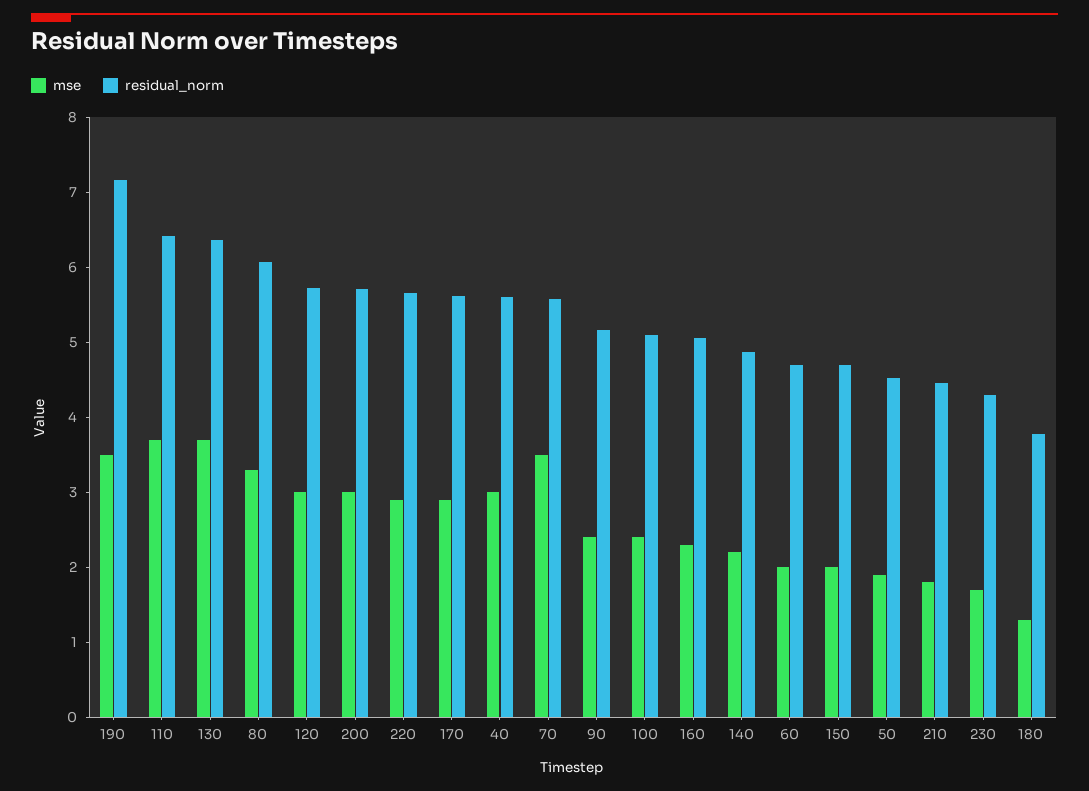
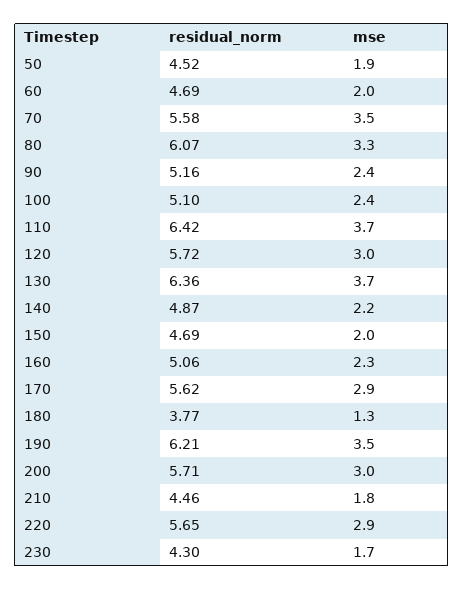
  {
    "mse": {
      "190": 3.5,
      "110": 3.7,
      "130": 3.7,
      "80": 3.3,
      "120": 3,
      "200": 3,
      "220": 2.9,
      "170": 2.9,
-     "40": 3,
      "70": 3.5,
      "90": 2.4,
      "100": 2.4,
      "160": 2.3,
      "140": 2.2,
      "60": 2,
      "150": 2,
      "50": 1.9,
      "210": 1.8,
      "230": 1.7,
      "180": 1.3
    },
    "residual_norm": {
-     "190": 7.2,
+     "190": 6.21,
      "110": 6.42,
      "130": 6.36,
      "80": 6.07,
      "120": 5.72,
      "200": 5.71,
      "220": 5.65,
      "170": 5.62,
-     "40": 5.6,
      "70": 5.58,
      "90": 5.16,
      "100": 5.1,
      "160": 5.06,
      "140": 4.87,
      "60": 4.69,
      "150": 4.69,
      "50": 4.52,
      "210": 4.46,
      "230": 4.3,
      "180": 3.77
    }
  }

